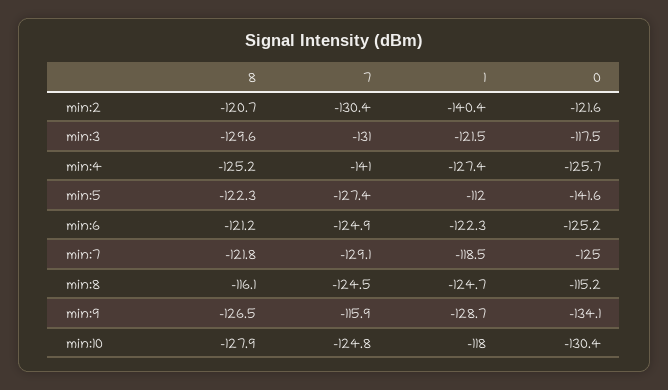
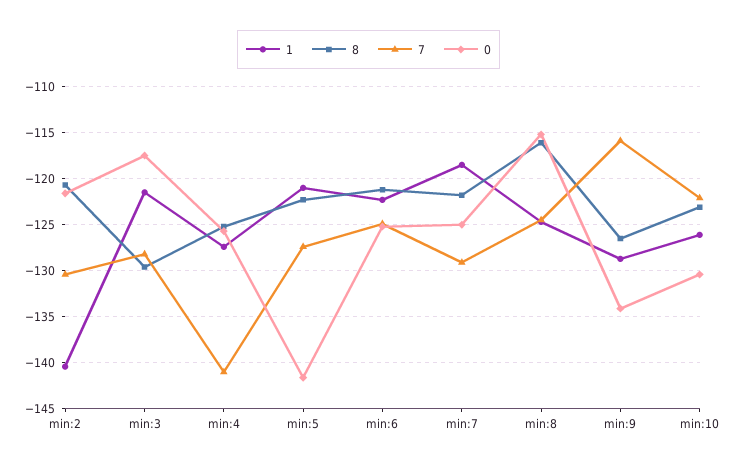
  {
    "8": {
      "min:2": -120.7,
      "min:3": -129.6,
      "min:4": -125.2,
      "min:5": -122.3,
      "min:6": -121.2,
      "min:7": -121.8,
      "min:8": -116.1,
      "min:9": -126.5,
-     "min:10": -127.9
+     "min:10": -123
    },
    "7": {
      "min:2": -130.4,
-     "min:3": -131,
+     "min:3": -128,
      "min:4": -141,
      "min:5": -127.4,
      "min:6": -124.9,
      "min:7": -129.1,
      "min:8": -124.5,
      "min:9": -115.9,
-     "min:10": -124.8
+     "min:10": -122
    },
    "1": {
      "min:2": -140.4,
      "min:3": -121.5,
      "min:4": -127.4,
-     "min:5": -112,
+     "min:5": -121,
      "min:6": -122.3,
      "min:7": -118.5,
      "min:8": -124.7,
      "min:9": -128.7,
-     "min:10": -118
+     "min:10": -126
    },
    "0": {
      "min:2": -121.6,
      "min:3": -117.5,
      "min:4": -125.7,
      "min:5": -141.6,
      "min:6": -125.2,
      "min:7": -125,
      "min:8": -115.2,
      "min:9": -134.1,
      "min:10": -130.4
    }
  }

